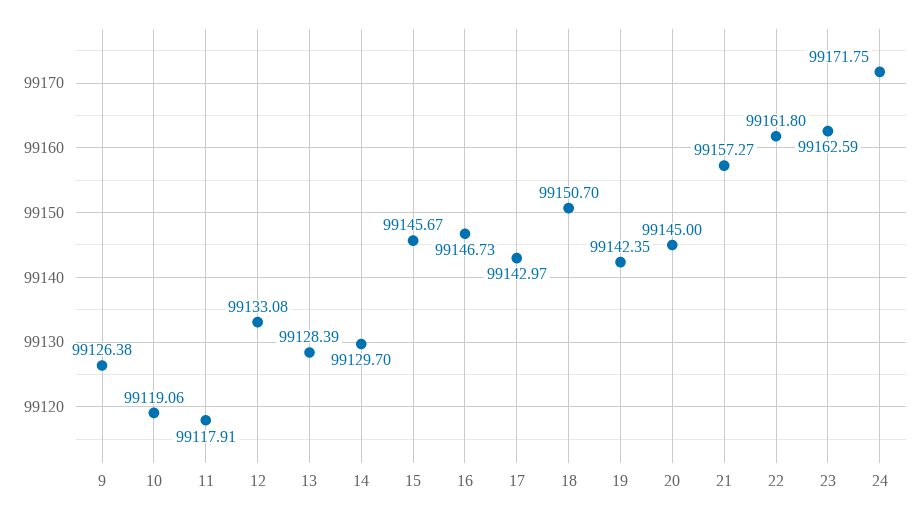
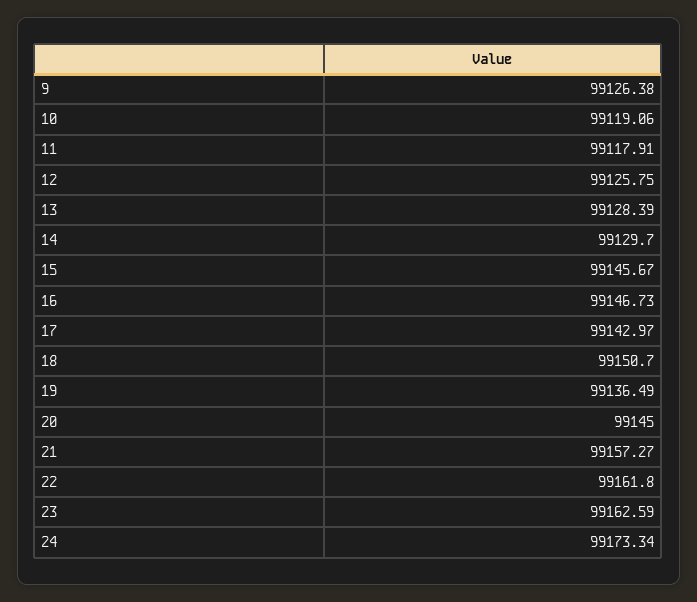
  {
    "9": 99126.38,
    "10": 99119.06,
    "11": 99117.91,
-   "12": 99133.08,
+   "12": 99125.75,
    "13": 99128.39,
    "14": 99129.7,
    "15": 99145.67,
    "16": 99146.73,
    "17": 99142.97,
    "18": 99150.7,
-   "19": 99142.35,
+   "19": 99136.49,
    "20": 99145,
    "21": 99157.27,
    "22": 99161.8,
    "23": 99162.59,
-   "24": 99171.75
+   "24": 99173.34
  }

